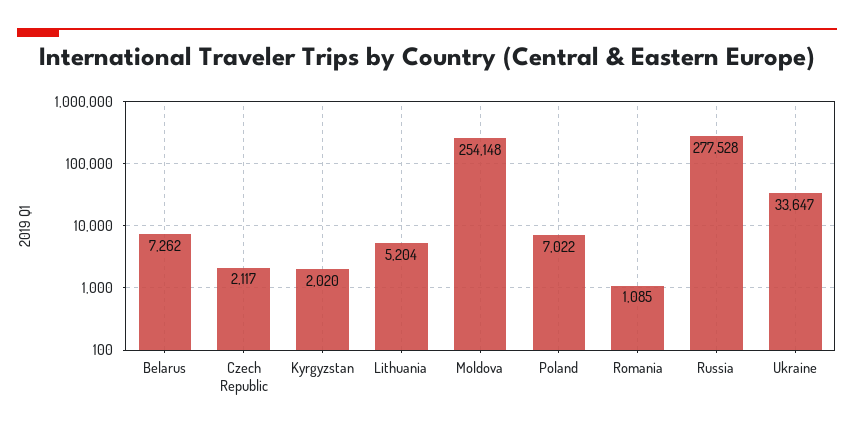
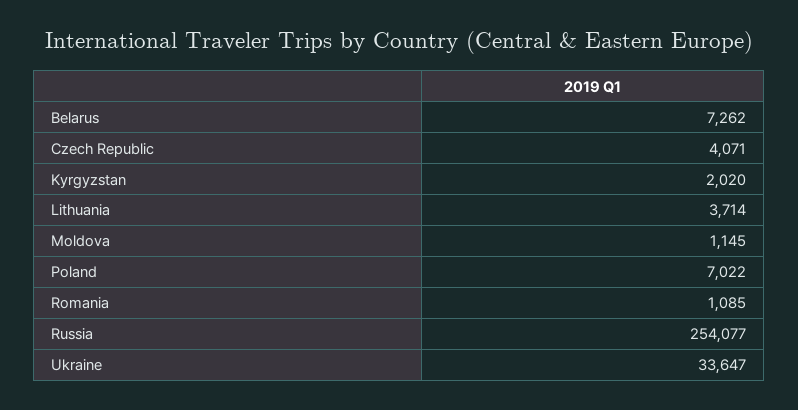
  {
    "Belarus": 7262,
-   "Czech Republic": 2117,
+   "Czech Republic": 4071,
    "Kyrgyzstan": 2020,
-   "Lithuania": 5204,
+   "Lithuania": 3714,
-   "Moldova": 254148,
+   "Moldova": 1145,
    "Poland": 7022,
    "Romania": 1085,
-   "Russia": 277528,
+   "Russia": 254077,
    "Ukraine": 33647
  }

